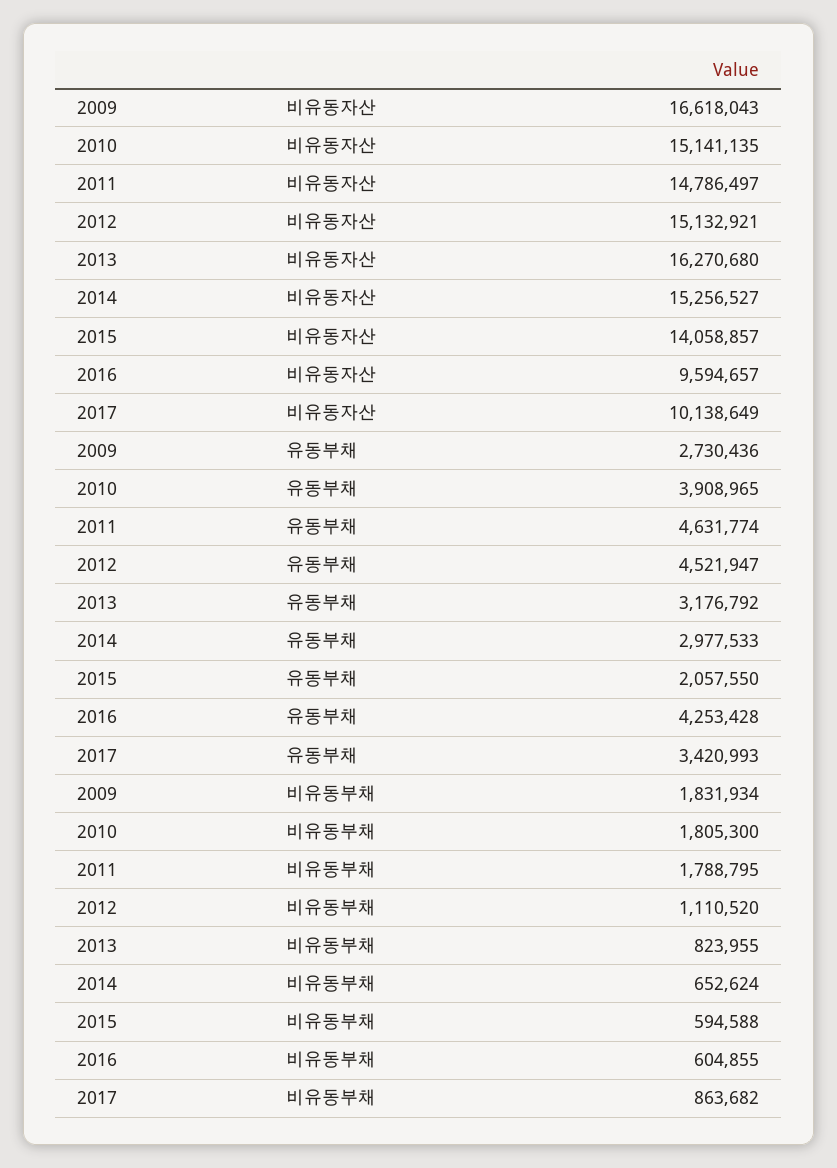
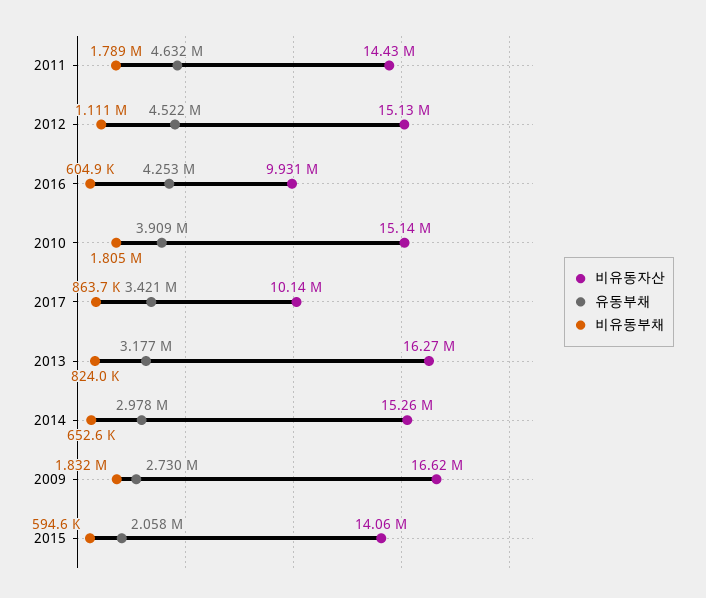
  {
    "비유동자산": {
      "2009": 16618043,
      "2010": 15141135,
-     "2011": 14786497,
+     "2011": 14430000,
      "2012": 15132921,
      "2013": 16270680,
      "2014": 15256527,
      "2015": 14058857,
-     "2016": 9594657,
+     "2016": 9931000,
      "2017": 10138649
    },
    "유동부채": {
      "2009": 2730436,
      "2010": 3908965,
      "2011": 4631774,
      "2012": 4521947,
      "2013": 3176792,
      "2014": 2977533,
      "2015": 2057550,
      "2016": 4253428,
      "2017": 3420993
    },
    "비유동부채": {
      "2009": 1831934,
      "2010": 1805300,
      "2011": 1788795,
      "2012": 1110520,
      "2013": 823955,
      "2014": 652624,
      "2015": 594588,
      "2016": 604855,
      "2017": 863682
    }
  }

